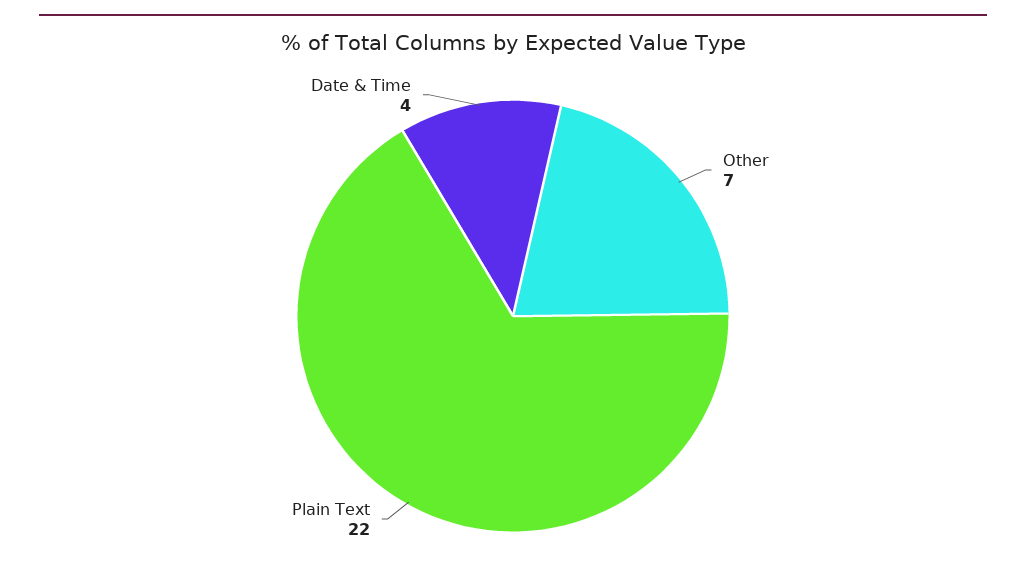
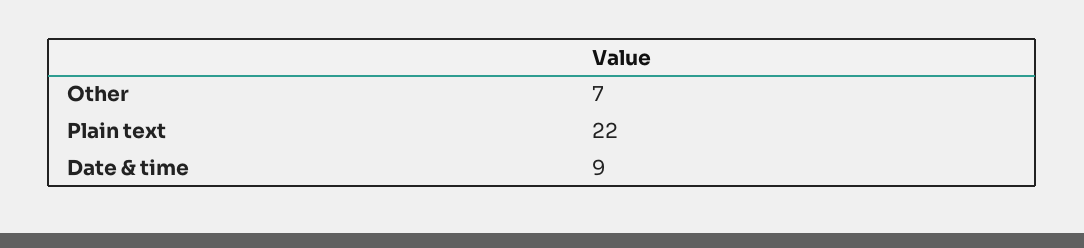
  {
    "Other": 7,
    "Plain Text": 22,
-   "Date & Time": 4
+   "Date & Time": 9
  }

